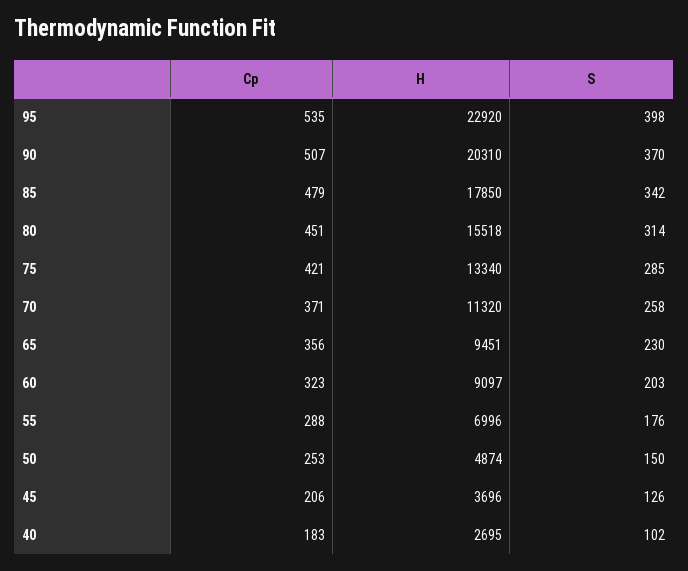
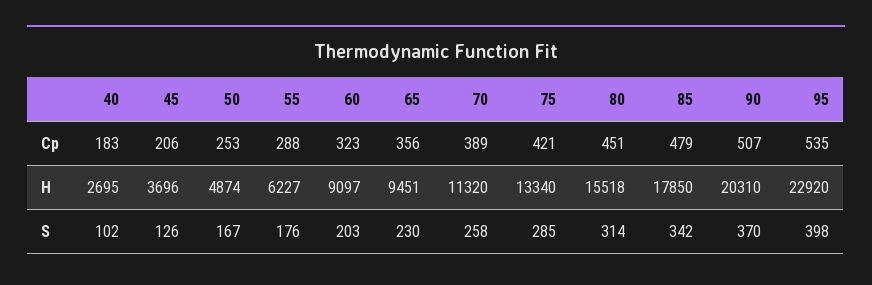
  {
    "Cp": {
      "95": 535,
      "90": 507,
      "85": 479,
      "80": 451,
      "75": 421,
-     "70": 371,
+     "70": 389,
      "65": 356,
      "60": 323,
      "55": 288,
      "50": 253,
      "45": 206,
      "40": 183
    },
    "H": {
      "95": 22920,
      "90": 20310,
      "85": 17850,
      "80": 15518,
      "75": 13340,
      "70": 11320,
      "65": 9451,
      "60": 9097,
-     "55": 6996,
+     "55": 6227,
      "50": 4874,
      "45": 3696,
      "40": 2695
    },
    "S": {
      "95": 398,
      "90": 370,
      "85": 342,
      "80": 314,
      "75": 285,
      "70": 258,
      "65": 230,
      "60": 203,
      "55": 176,
-     "50": 150,
+     "50": 167,
      "45": 126,
      "40": 102
    }
  }

